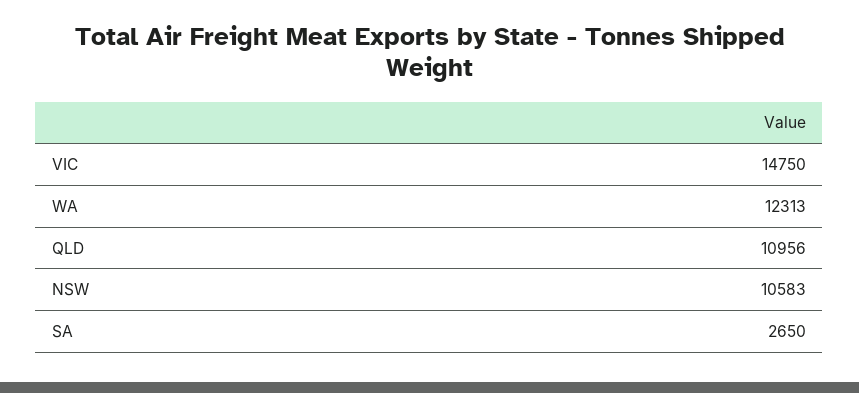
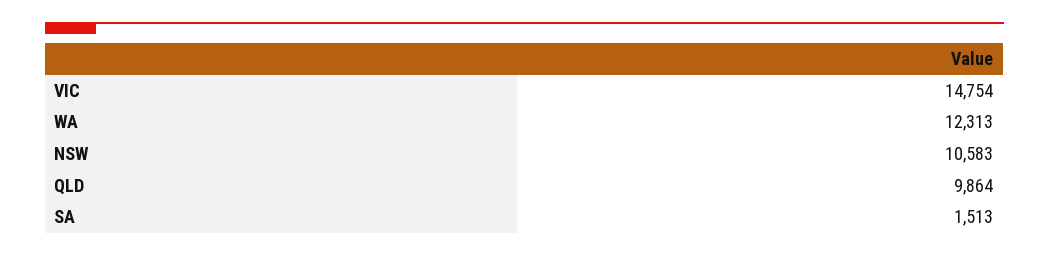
  {
-   "VIC": 14750,
+   "VIC": 14754,
    "WA": 12313,
-   "QLD": 10956,
+   "QLD": 9864,
    "NSW": 10583,
-   "SA": 2650
+   "SA": 1513
  }

